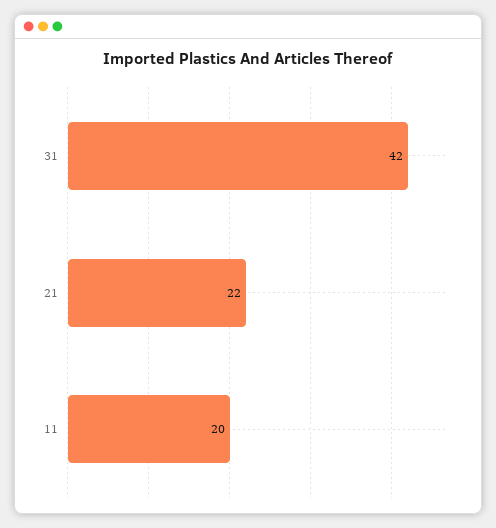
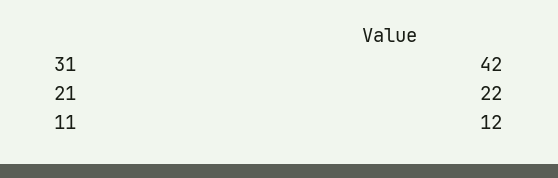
  {
    "31": 42,
    "21": 22,
-   "11": 20
+   "11": 12
  }

